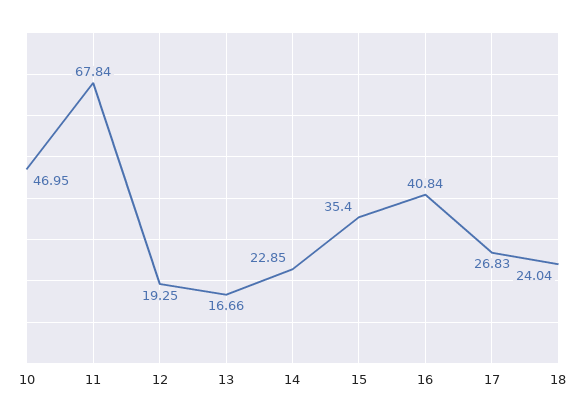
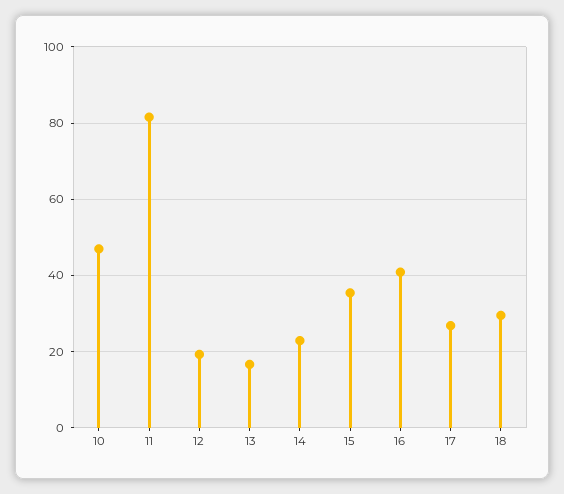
  {
    "10": 46.95,
-   "11": 67.84,
+   "11": 82,
    "12": 19.25,
    "13": 16.66,
    "14": 22.85,
    "15": 35.4,
    "16": 40.84,
    "17": 26.83,
-   "18": 24.04
+   "18": 30
  }

